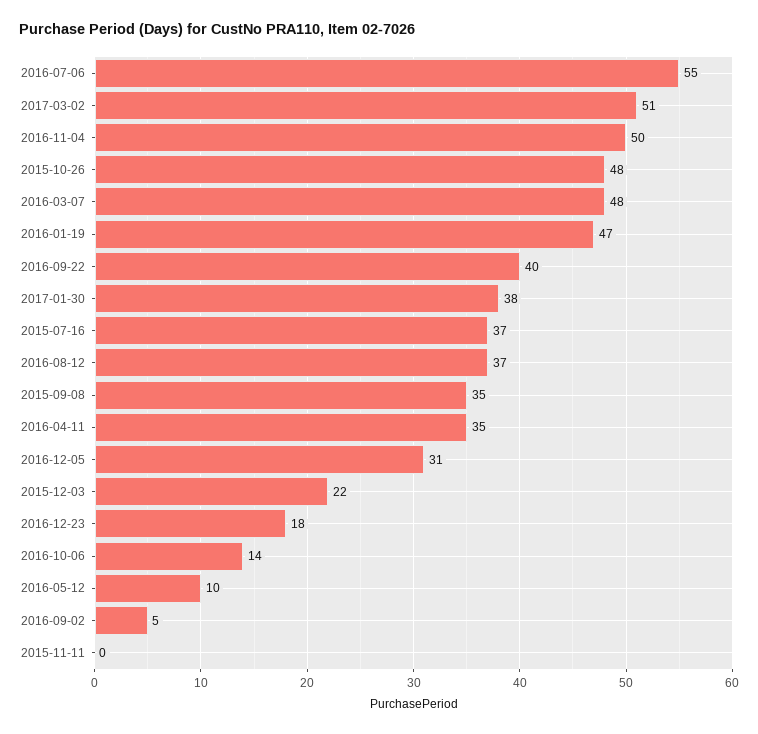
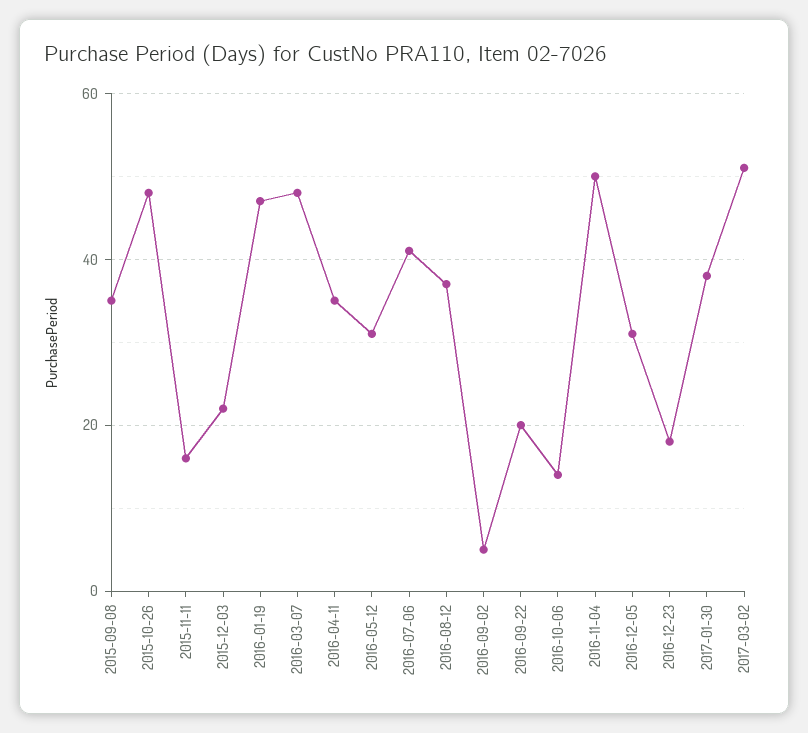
  {
-   "2016-07-06": 55,
+   "2016-07-06": 40,
    "2017-03-02": 51,
    "2016-11-04": 50,
    "2015-10-26": 48,
    "2016-03-07": 48,
    "2016-01-19": 47,
-   "2016-09-22": 40,
+   "2016-09-22": 20,
    "2017-01-30": 38,
-   "2015-07-16": 37,
    "2016-08-12": 37,
    "2015-09-08": 35,
    "2016-04-11": 35,
    "2016-12-05": 31,
    "2015-12-03": 22,
    "2016-12-23": 18,
    "2016-10-06": 14,
-   "2016-05-12": 10,
+   "2016-05-12": 30,
    "2016-09-02": 5,
-   "2015-11-11": 0
+   "2015-11-11": 15
  }

